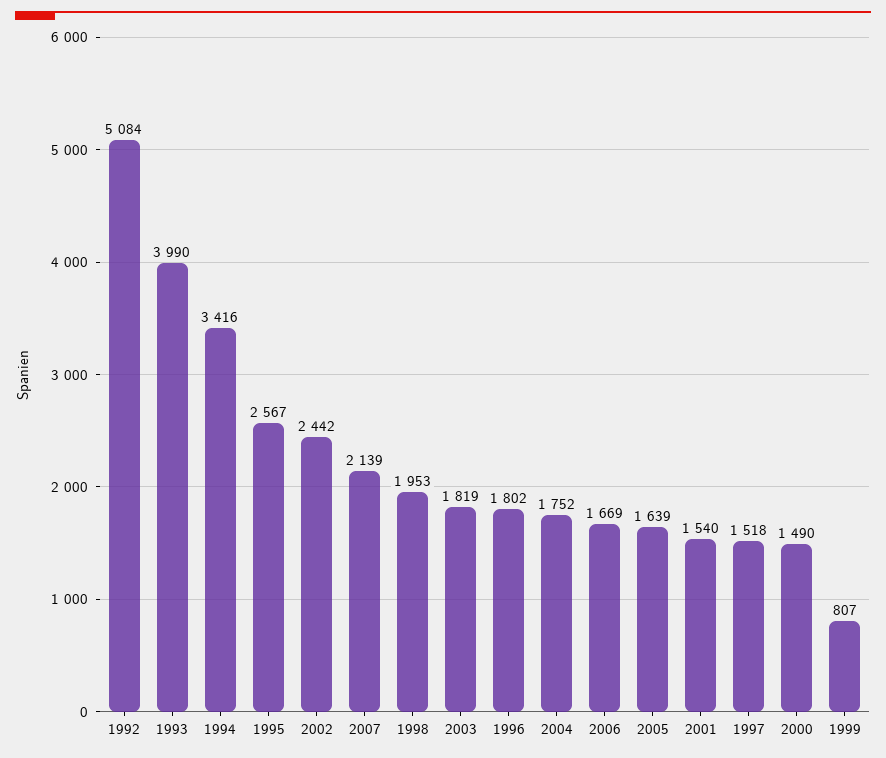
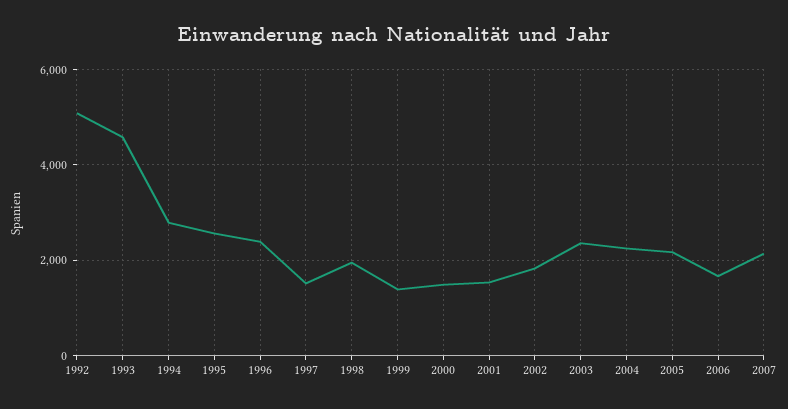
  {
    "1992": 5084,
-   "1993": 3990,
+   "1993": 4600,
-   "1994": 3416,
+   "1994": 2800,
    "1995": 2567,
-   "2002": 2442,
+   "2002": 1800,
    "2007": 2139,
    "1998": 1953,
-   "2003": 1819,
+   "2003": 2400,
-   "1996": 1802,
+   "1996": 2400,
-   "2004": 1752,
+   "2004": 2200,
    "2006": 1669,
-   "2005": 1639,
+   "2005": 2200,
    "2001": 1540,
    "1997": 1518,
    "2000": 1490,
-   "1999": 807
+   "1999": 1400
  }

